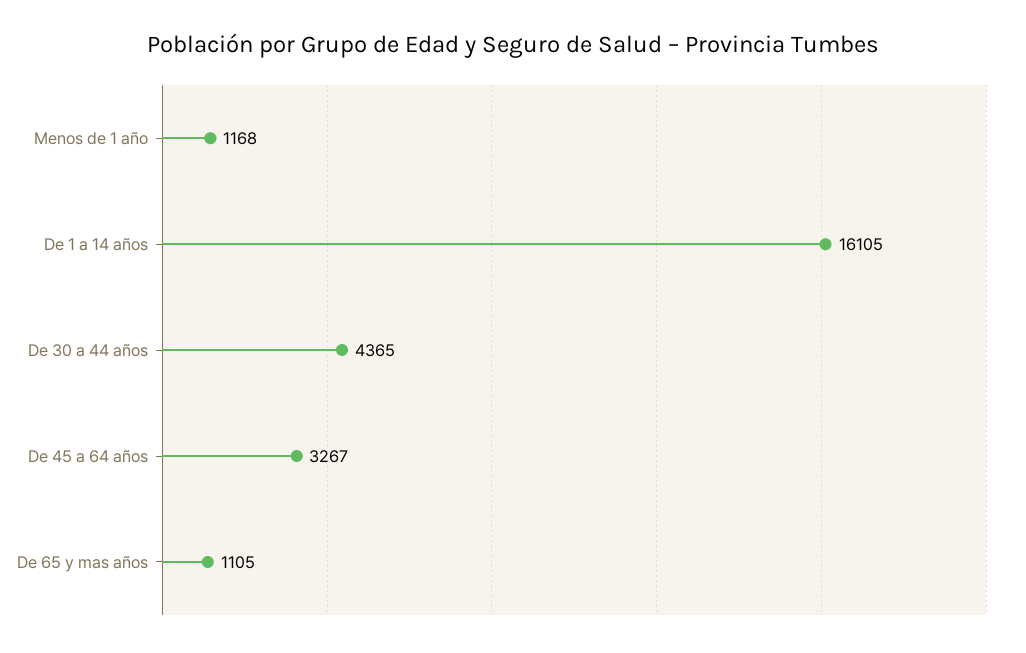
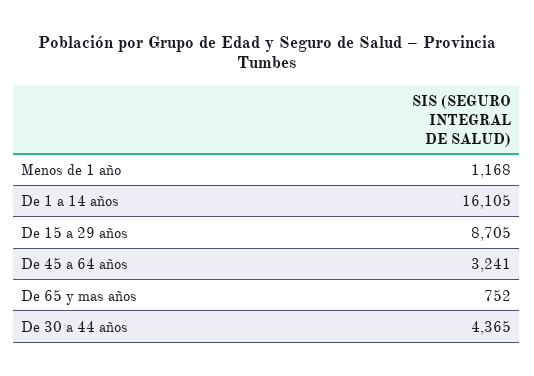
  {
    "Menos de 1 año": 1168,
    "De 1 a 14 años": 16105,
    "De 30 a 44 años": 4365,
-   "De 45 a 64 años": 3267,
+   "De 45 a 64 años": 3241,
-   "De 65 y mas años": 1105
+   "De 65 y mas años": 752,
+   "De 15 a 29 años": 8705
  }

